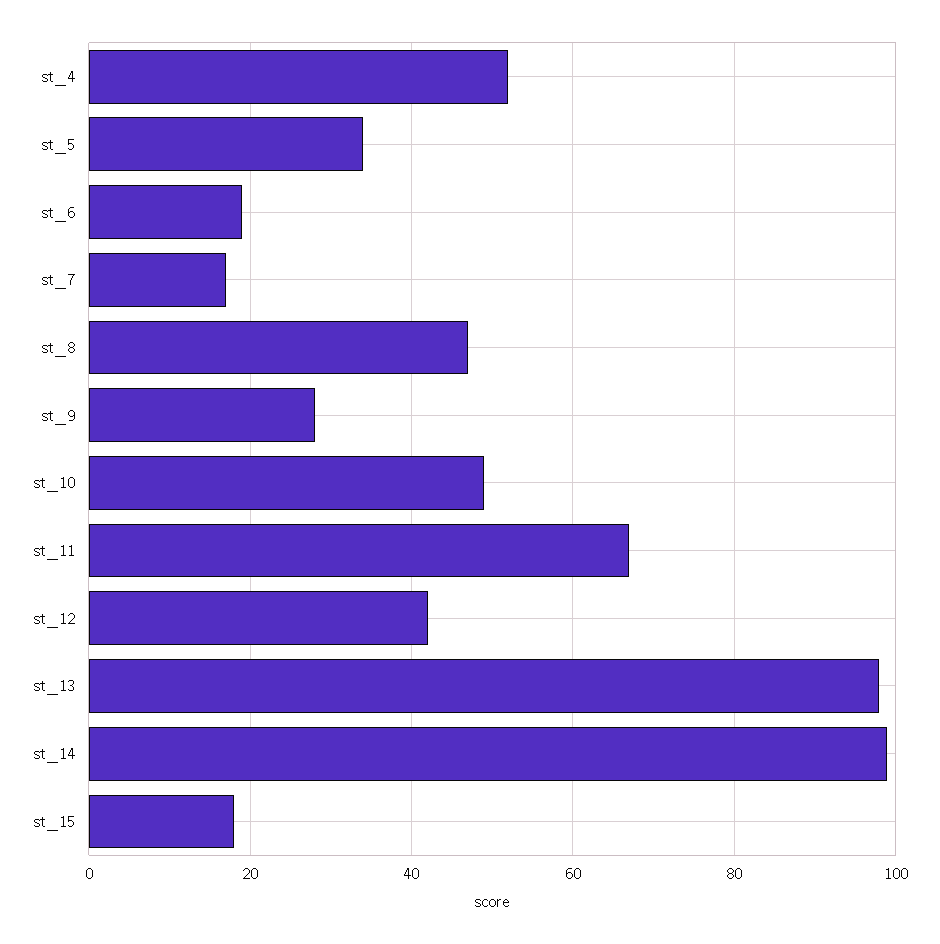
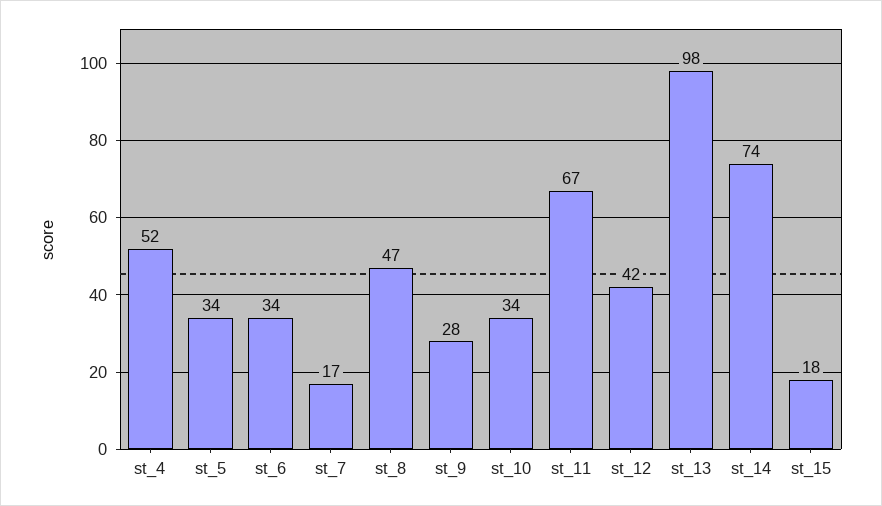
  {
    "st_4": 52,
    "st_5": 34,
-   "st_6": 20,
+   "st_6": 34,
    "st_7": 17,
    "st_8": 47,
    "st_9": 28,
-   "st_10": 50,
+   "st_10": 34,
    "st_11": 67,
    "st_12": 42,
    "st_13": 98,
-   "st_14": 100,
+   "st_14": 74,
    "st_15": 18
  }

